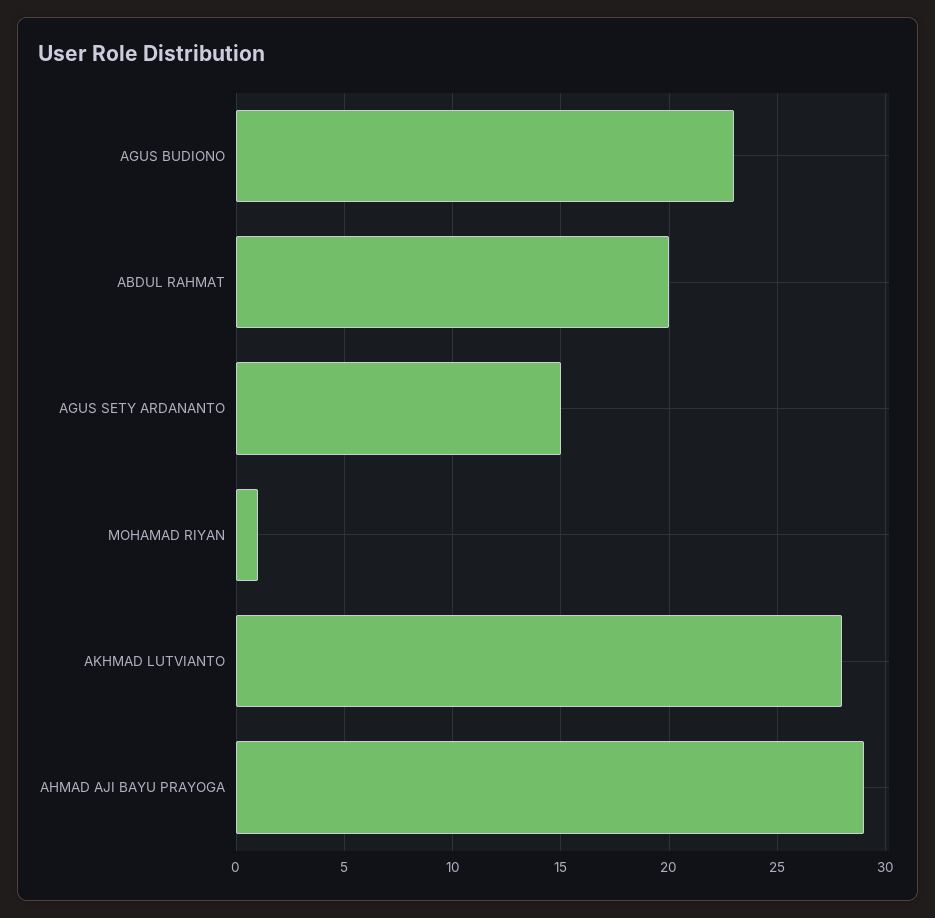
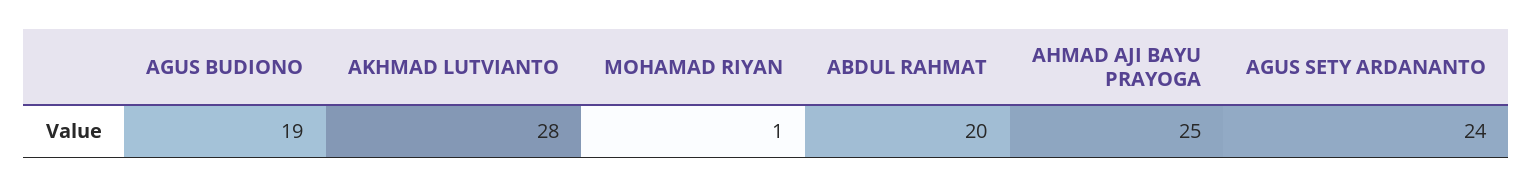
  {
-   "AGUS BUDIONO": 23,
+   "AGUS BUDIONO": 19,
    "ABDUL RAHMAT": 20,
-   "AGUS SETY ARDANANTO": 15,
+   "AGUS SETY ARDANANTO": 24,
    "MOHAMAD RIYAN": 1,
    "AKHMAD LUTVIANTO": 28,
-   "AHMAD AJI BAYU PRAYOGA": 29
+   "AHMAD AJI BAYU PRAYOGA": 25
  }

